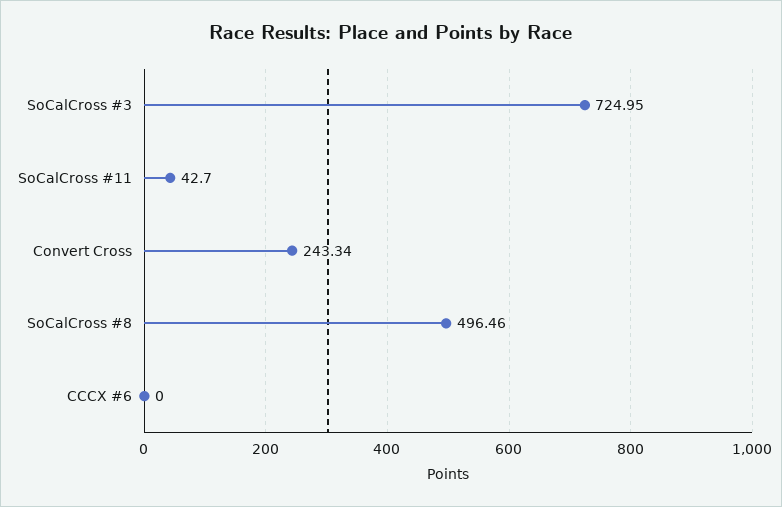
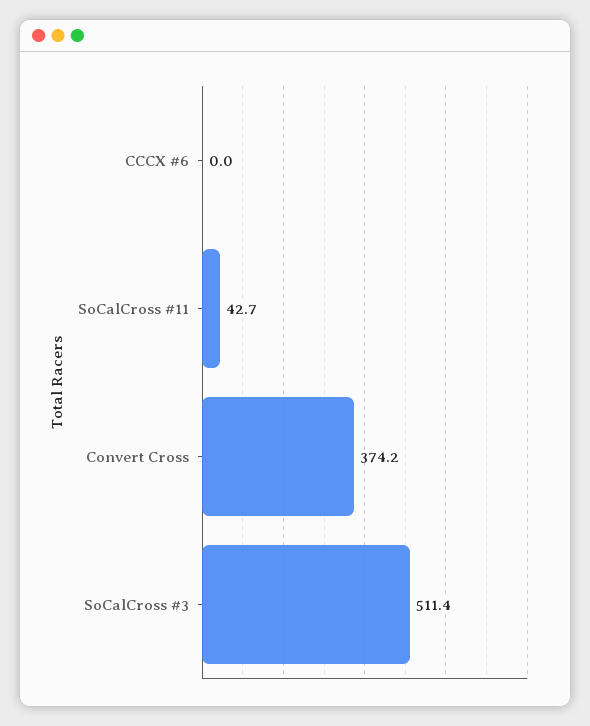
  {
-   "SoCalCross #3": 724.95,
+   "SoCalCross #3": 511.4,
    "SoCalCross #11": 42.7,
-   "Convert Cross": 243.34,
+   "Convert Cross": 374.2,
-   "SoCalCross #8": 496.46,
    "CCCX #6": 0
  }

